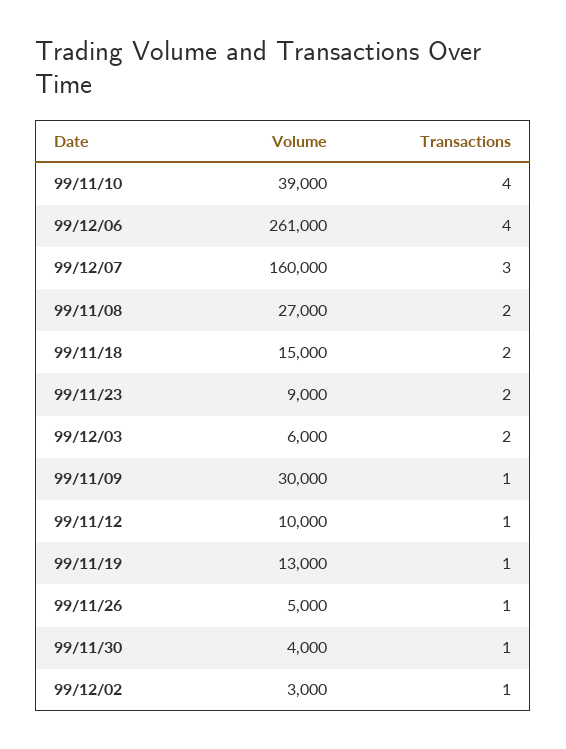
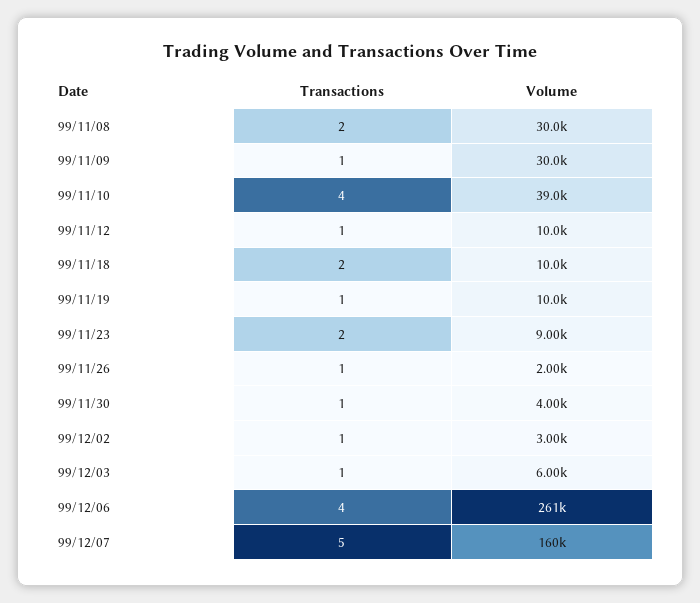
  {
    "Volume": {
      "99/11/10": 39000,
      "99/12/06": 261000,
      "99/12/07": 160000,
-     "99/11/08": 27000,
+     "99/11/08": 30000,
-     "99/11/18": 15000,
+     "99/11/18": 10000,
      "99/11/23": 9000,
      "99/12/03": 6000,
      "99/11/09": 30000,
      "99/11/12": 10000,
-     "99/11/19": 13000,
+     "99/11/19": 10000,
-     "99/11/26": 5000,
+     "99/11/26": 2000,
      "99/11/30": 4000,
      "99/12/02": 3000
    },
    "Transactions": {
      "99/11/10": 4,
      "99/12/06": 4,
-     "99/12/07": 3,
+     "99/12/07": 5,
      "99/11/08": 2,
      "99/11/18": 2,
      "99/11/23": 2,
-     "99/12/03": 2,
+     "99/12/03": 1,
      "99/11/09": 1,
      "99/11/12": 1,
      "99/11/19": 1,
      "99/11/26": 1,
      "99/11/30": 1,
      "99/12/02": 1
    }
  }

